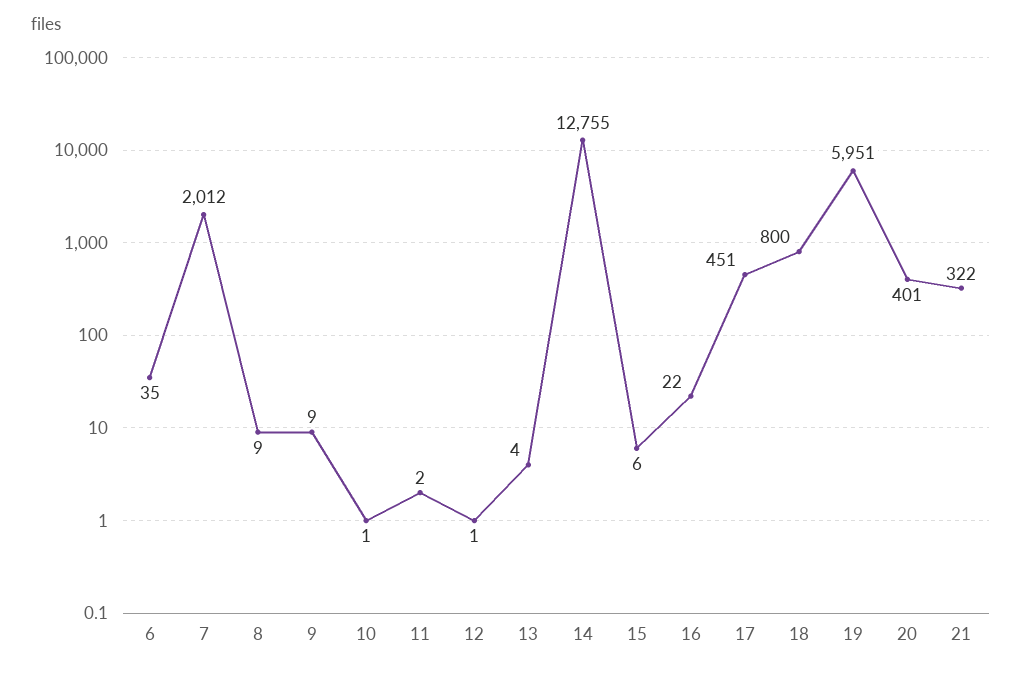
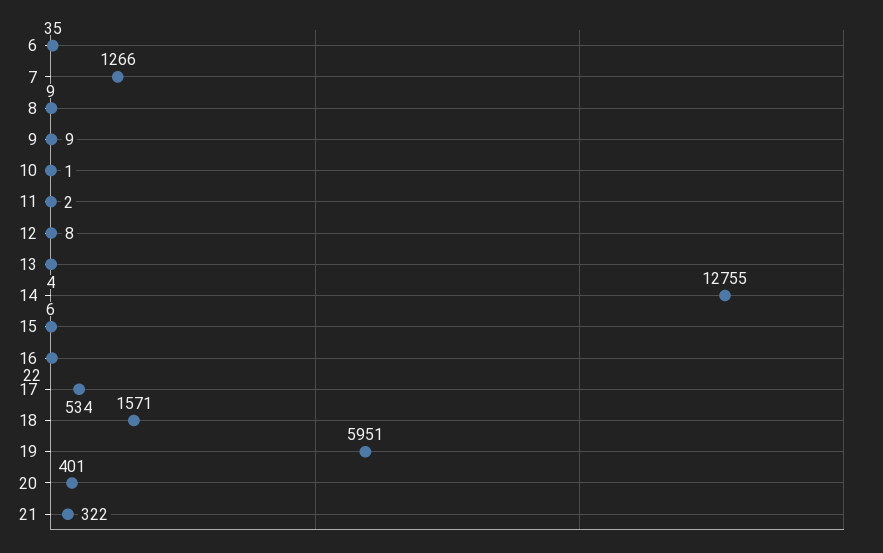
  {
    "6": 35,
-   "7": 2012,
+   "7": 1266,
    "8": 9,
    "9": 9,
    "10": 1,
    "11": 2,
-   "12": 1,
+   "12": 8,
    "13": 4,
    "14": 12755,
    "15": 6,
    "16": 22,
-   "17": 451,
+   "17": 534,
-   "18": 800,
+   "18": 1571,
    "19": 5951,
    "20": 401,
    "21": 322
  }

